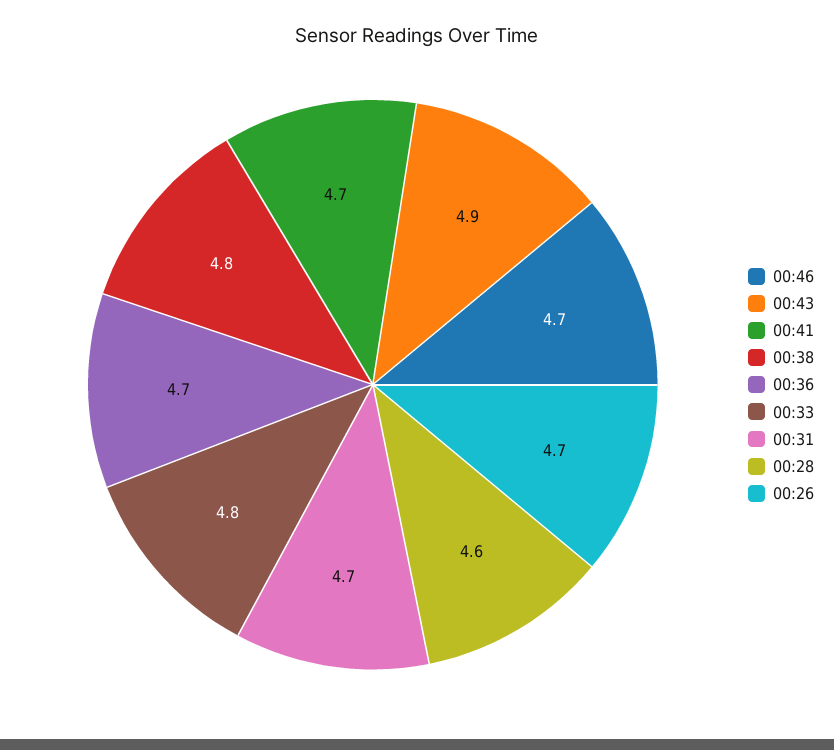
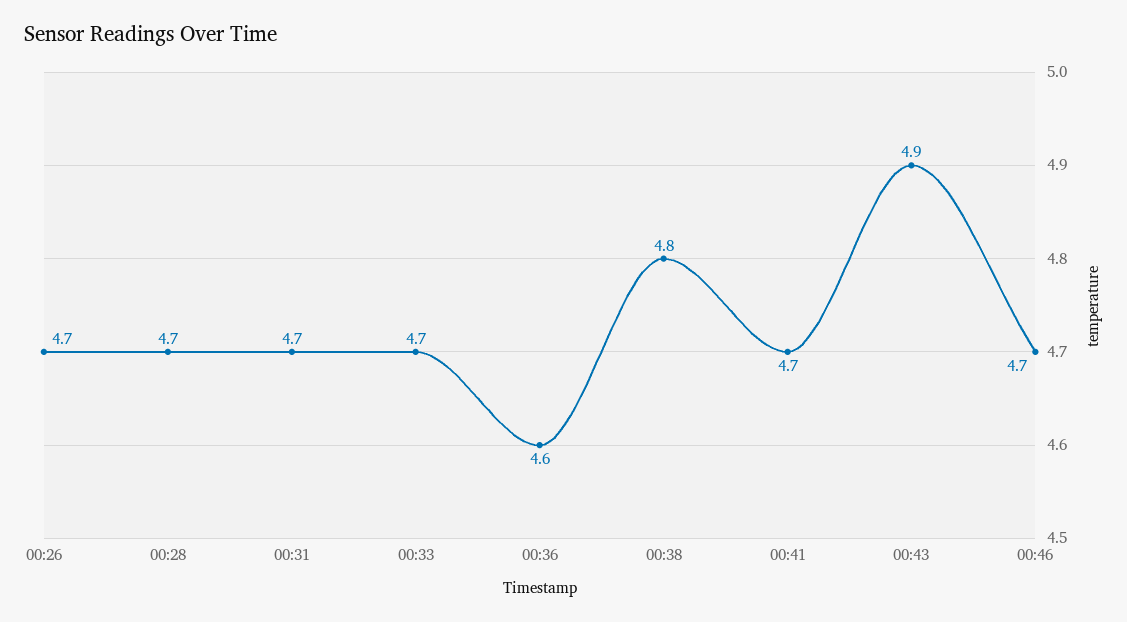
  {
    "00:46": 4.7,
    "00:43": 4.9,
    "00:41": 4.7,
    "00:38": 4.8,
-   "00:36": 4.7,
+   "00:36": 4.6,
-   "00:33": 4.8,
+   "00:33": 4.7,
    "00:31": 4.7,
-   "00:28": 4.6,
+   "00:28": 4.7,
    "00:26": 4.7
  }

